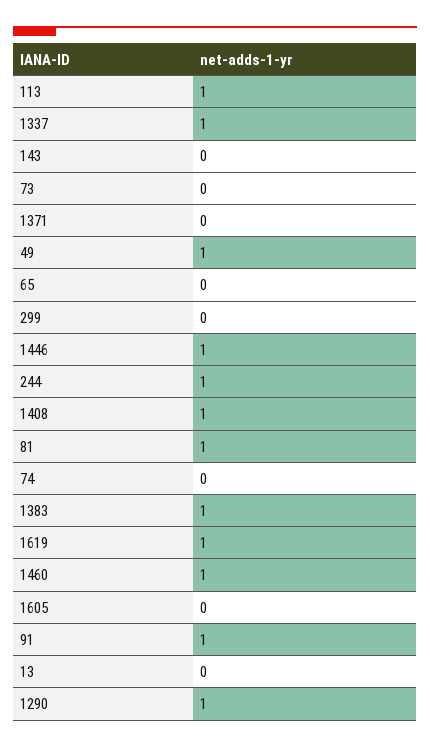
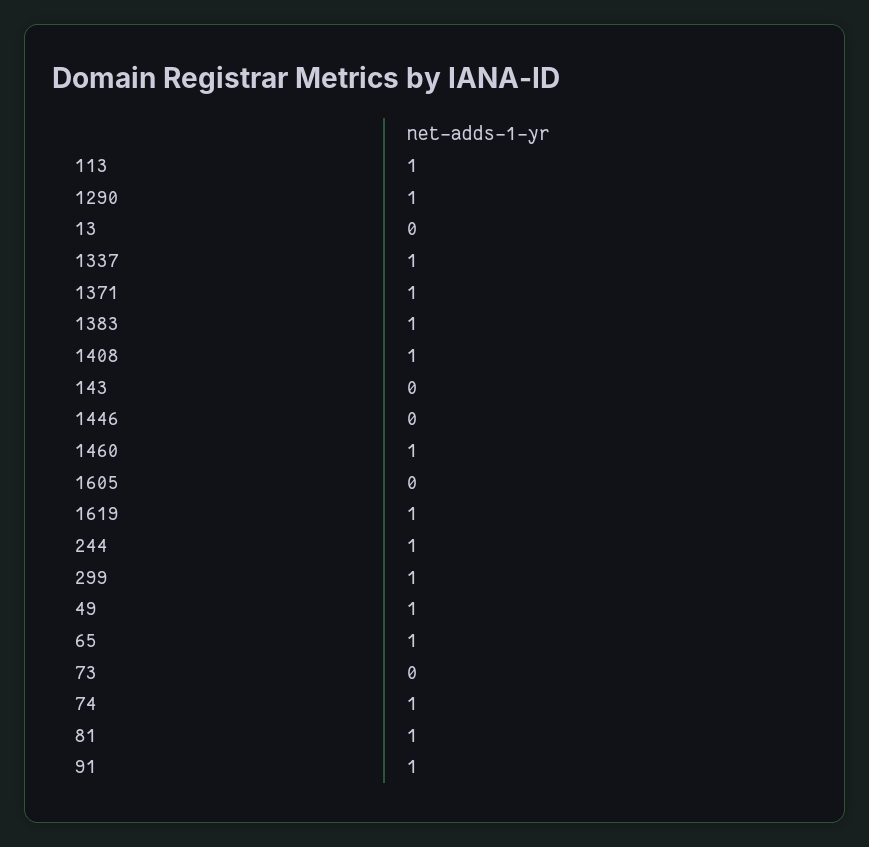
  {
    "113": 1,
    "1337": 1,
    "143": 0,
    "73": 0,
-   "1371": 0,
+   "1371": 1,
    "49": 1,
-   "65": 0,
+   "65": 1,
-   "299": 0,
+   "299": 1,
-   "1446": 1,
+   "1446": 0,
    "244": 1,
    "1408": 1,
    "81": 1,
-   "74": 0,
+   "74": 1,
    "1383": 1,
    "1619": 1,
    "1460": 1,
    "1605": 0,
    "91": 1,
    "13": 0,
    "1290": 1
  }

